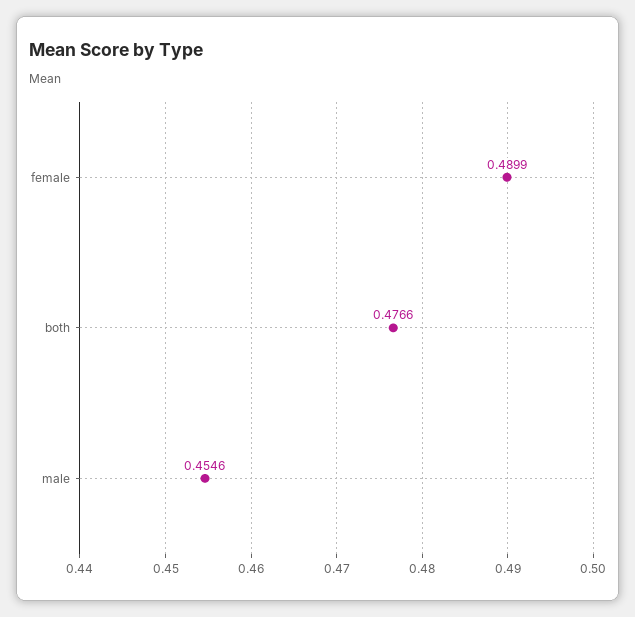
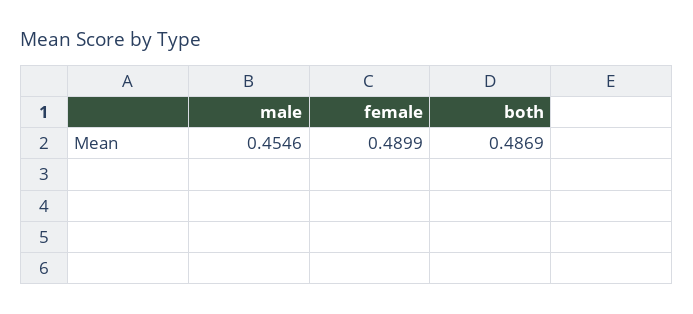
  {
    "female": 0.4899,
-   "both": 0.4766,
+   "both": 0.4869,
    "male": 0.4546
  }

